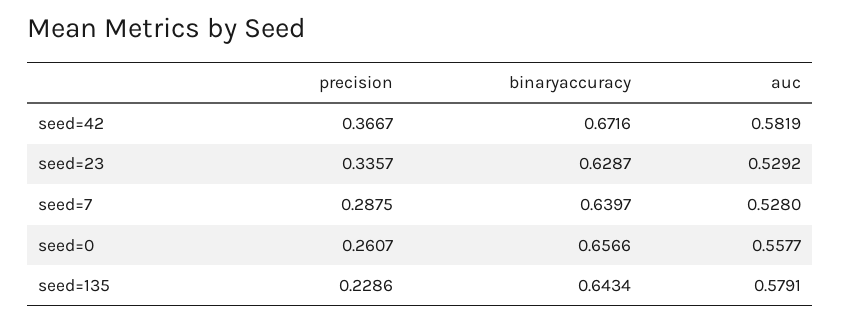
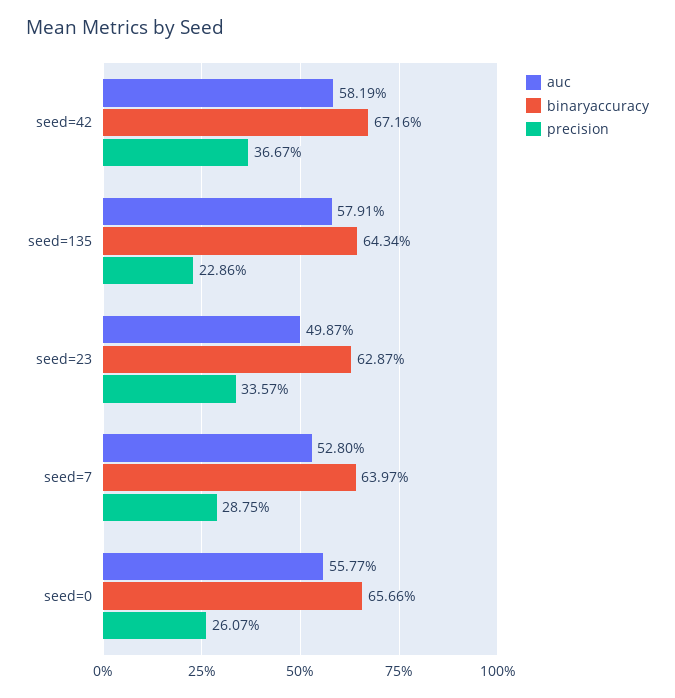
  {
    "precision": {
      "seed=42": 0.3667,
      "seed=23": 0.3357,
      "seed=7": 0.2875,
      "seed=0": 0.2607,
      "seed=135": 0.2286
    },
    "binaryaccuracy": {
      "seed=42": 0.6716,
      "seed=23": 0.6287,
      "seed=7": 0.6397,
      "seed=0": 0.6566,
      "seed=135": 0.6434
    },
    "auc": {
      "seed=42": 0.5819,
-     "seed=23": 0.5292,
+     "seed=23": 0.4987,
      "seed=7": 0.528,
      "seed=0": 0.5577,
      "seed=135": 0.5791
    }
  }

